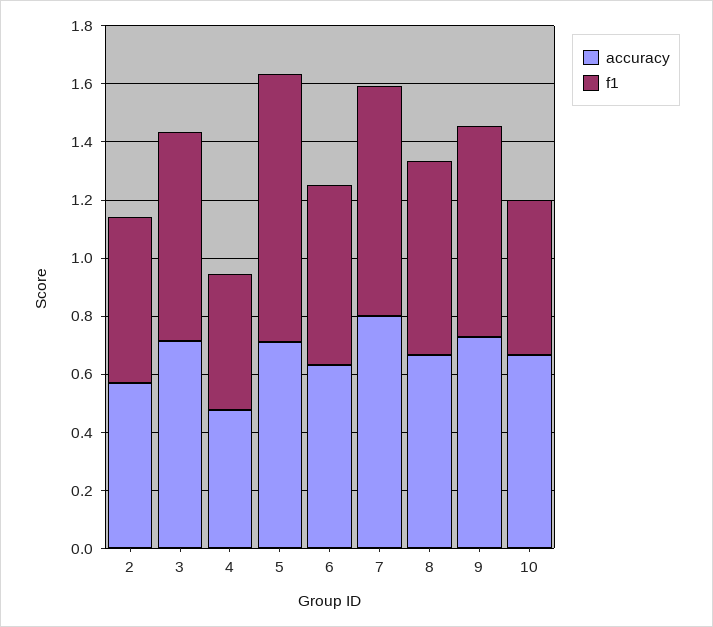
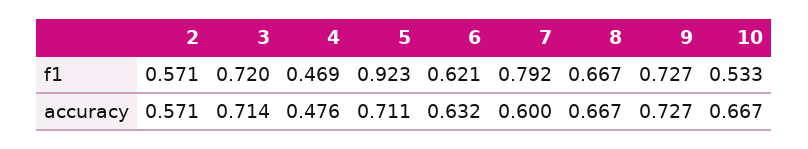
  {
    "accuracy": {
      "2": 0.571,
      "3": 0.714,
      "4": 0.476,
      "5": 0.711,
      "6": 0.632,
-     "7": 0.8,
+     "7": 0.6,
      "8": 0.667,
      "9": 0.727,
      "10": 0.667
    },
    "f1": {
      "2": 0.571,
      "3": 0.72,
      "4": 0.469,
      "5": 0.923,
      "6": 0.621,
      "7": 0.792,
      "8": 0.667,
      "9": 0.727,
      "10": 0.533
    }
  }

